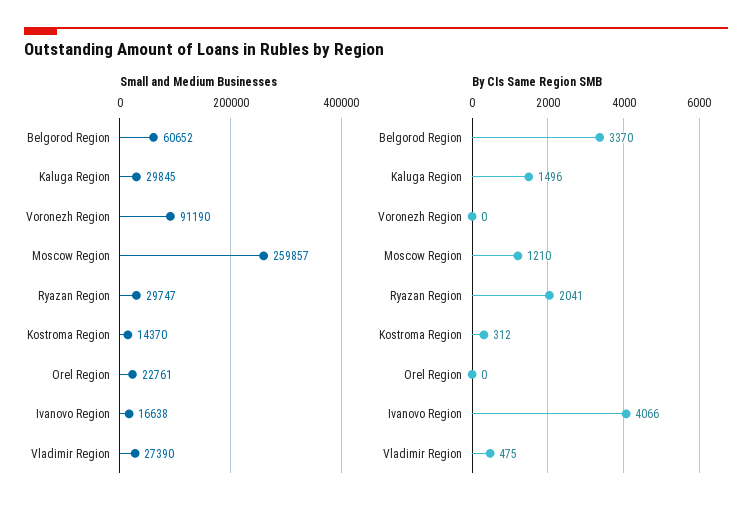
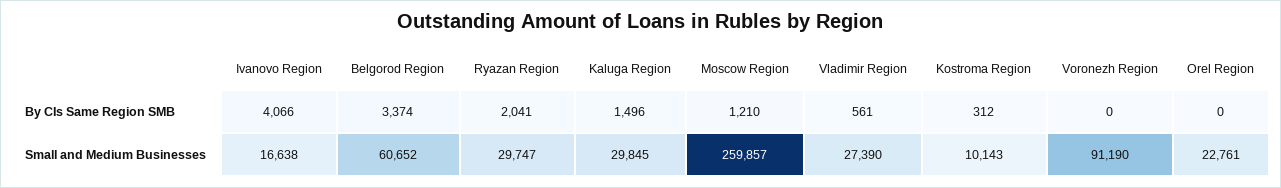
  {
    "Small and Medium Businesses": {
      "Belgorod Region": 60652,
      "Kaluga Region": 29845,
      "Voronezh Region": 91190,
      "Moscow Region": 259857,
      "Ryazan Region": 29747,
-     "Kostroma Region": 14370,
+     "Kostroma Region": 10143,
      "Orel Region": 22761,
      "Ivanovo Region": 16638,
      "Vladimir Region": 27390
    },
    "By CIs Same Region SMB": {
-     "Belgorod Region": 3370,
+     "Belgorod Region": 3374,
      "Kaluga Region": 1496,
      "Voronezh Region": 0,
      "Moscow Region": 1210,
      "Ryazan Region": 2041,
      "Kostroma Region": 312,
      "Orel Region": 0,
      "Ivanovo Region": 4066,
-     "Vladimir Region": 475
+     "Vladimir Region": 561
    }
  }

